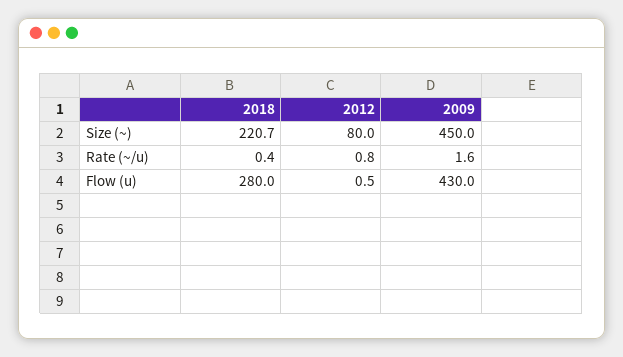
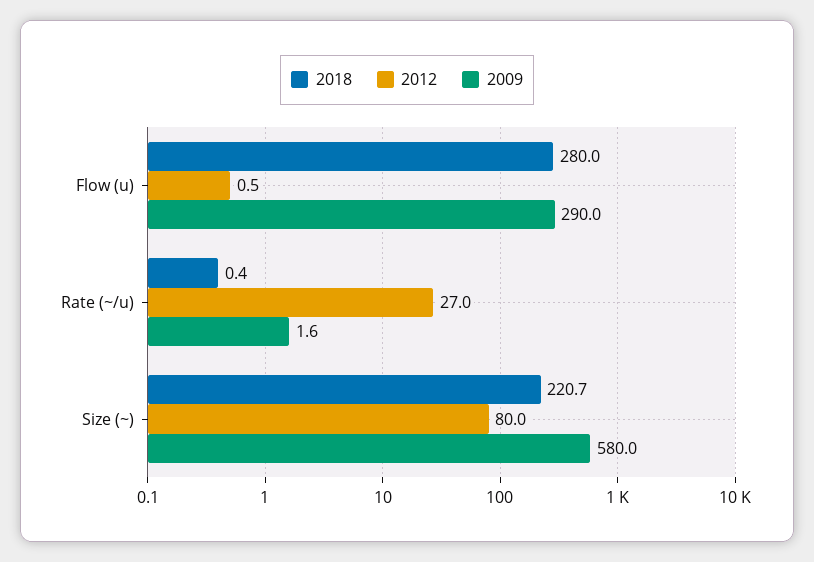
  {
    "2018": {
      "Size (~)": 220.7,
      "Rate (~/u)": 0.4,
      "Flow (u)": 280
    },
    "2012": {
      "Size (~)": 80,
-     "Rate (~/u)": 0.8,
+     "Rate (~/u)": 27,
      "Flow (u)": 0.5
    },
    "2009": {
-     "Size (~)": 450,
+     "Size (~)": 580,
      "Rate (~/u)": 1.6,
-     "Flow (u)": 430
+     "Flow (u)": 290
    }
  }

